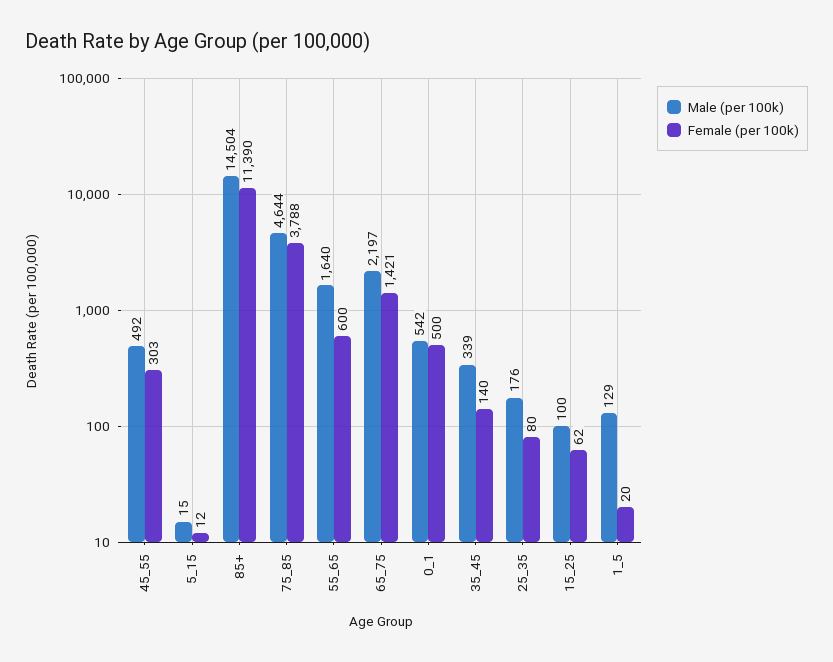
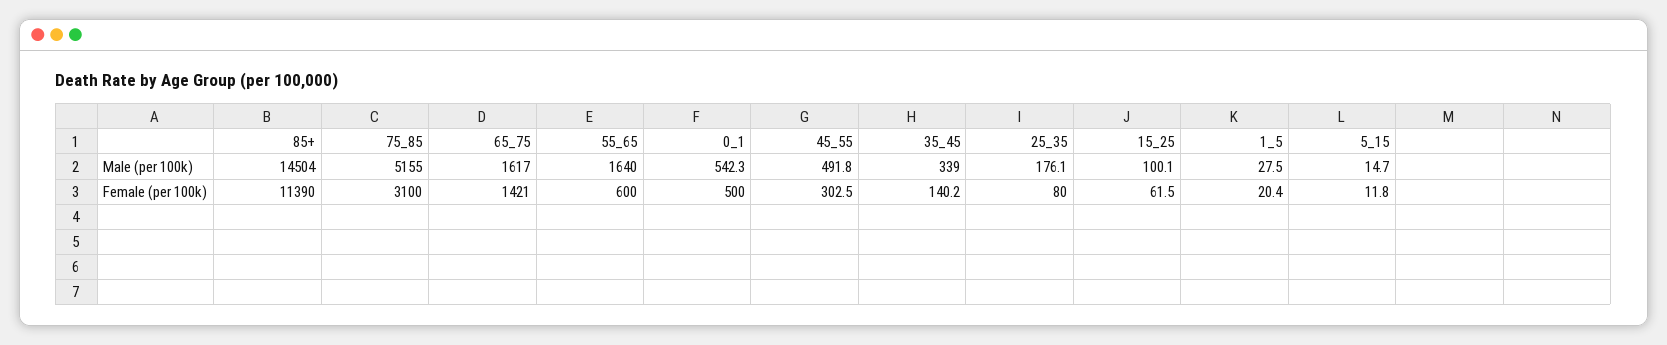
  {
    "Male (per 100k)": {
      "45_55": 491.8,
      "5_15": 14.7,
      "85+": 14504,
-     "75_85": 4644,
+     "75_85": 5155,
      "55_65": 1640,
-     "65_75": 2197,
+     "65_75": 1617,
      "0_1": 542.3,
      "35_45": 339,
      "25_35": 176.1,
      "15_25": 100.1,
-     "1_5": 129
+     "1_5": 27.5
    },
    "Female (per 100k)": {
      "45_55": 302.5,
      "5_15": 11.8,
      "85+": 11390,
-     "75_85": 3788,
+     "75_85": 3100,
      "55_65": 600,
      "65_75": 1421,
      "0_1": 500,
      "35_45": 140.2,
      "25_35": 80,
      "15_25": 61.5,
      "1_5": 20.4
    }
  }

